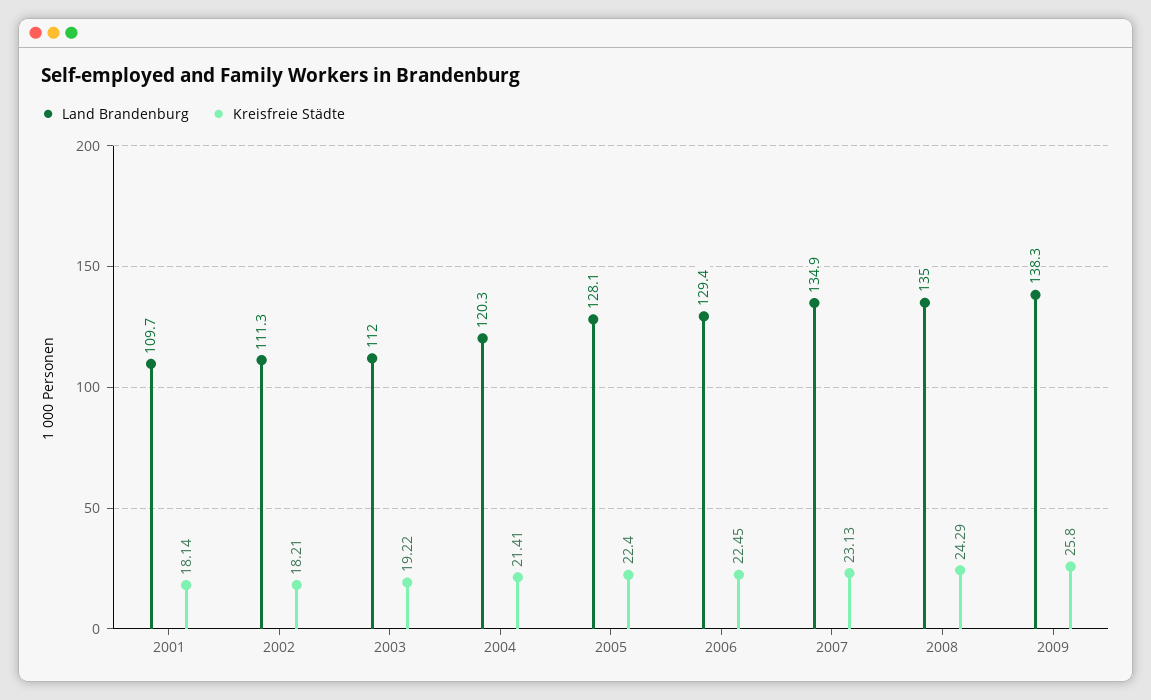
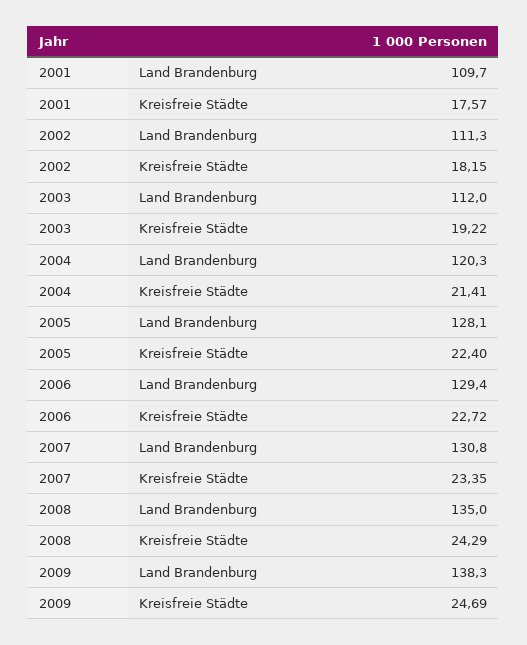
  {
    "Land Brandenburg": {
      "2001": 109.7,
      "2002": 111.3,
      "2003": 112,
      "2004": 120.3,
      "2005": 128.1,
      "2006": 129.4,
-     "2007": 134.9,
+     "2007": 130.8,
      "2008": 135,
      "2009": 138.3
    },
    "Kreisfreie Städte": {
-     "2001": 18.14,
+     "2001": 17.57,
-     "2002": 18.21,
+     "2002": 18.15,
      "2003": 19.22,
      "2004": 21.41,
      "2005": 22.4,
-     "2006": 22.45,
+     "2006": 22.72,
-     "2007": 23.13,
+     "2007": 23.35,
      "2008": 24.29,
-     "2009": 25.8
+     "2009": 24.69
    }
  }

